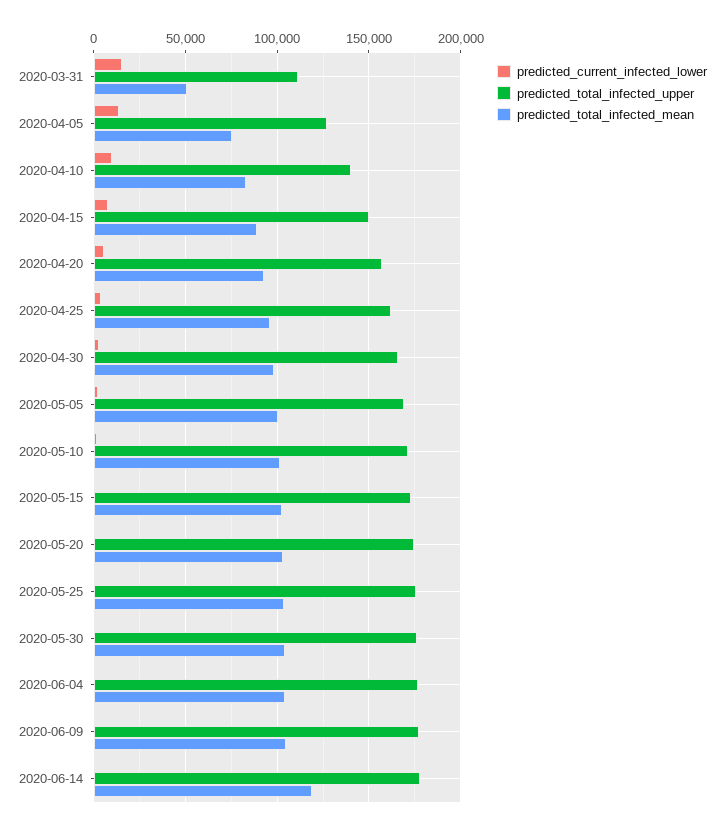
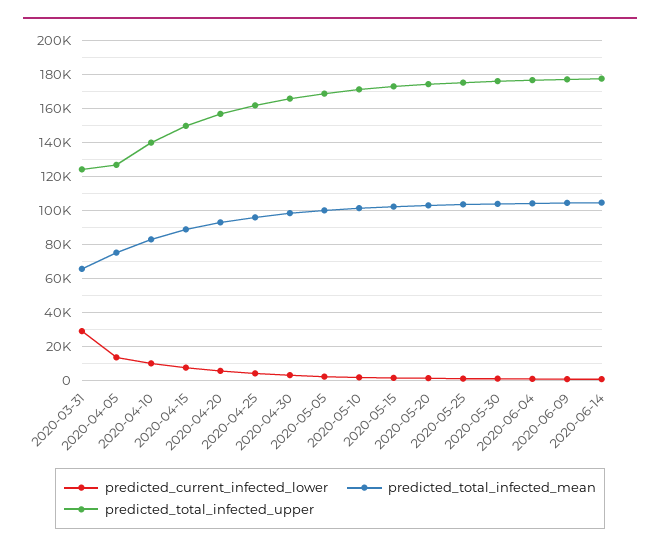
  {
    "predicted_current_infected_lower": {
-     "2020-03-31": 15000,
+     "2020-03-31": 30000,
      "2020-04-05": 15000,
      "2020-04-10": 10000,
      "2020-04-15": 10000,
      "2020-04-20": 5000,
      "2020-04-25": 5000,
      "2020-04-30": 5000,
      "2020-05-05": 0,
      "2020-05-10": 0,
      "2020-05-15": 0,
      "2020-05-20": 0,
      "2020-05-25": 0,
      "2020-05-30": 0,
      "2020-06-04": 0,
      "2020-06-09": 0,
      "2020-06-14": 0
    },
    "predicted_total_infected_upper": {
-     "2020-03-31": 110000,
+     "2020-03-31": 125000,
      "2020-04-05": 125000,
      "2020-04-10": 140000,
      "2020-04-15": 150000,
      "2020-04-20": 155000,
      "2020-04-25": 160000,
      "2020-04-30": 165000,
      "2020-05-05": 170000,
      "2020-05-10": 170000,
      "2020-05-15": 175000,
      "2020-05-20": 175000,
      "2020-05-25": 175000,
      "2020-05-30": 175000,
      "2020-06-04": 175000,
      "2020-06-09": 175000,
      "2020-06-14": 180000
    },
    "predicted_total_infected_mean": {
-     "2020-03-31": 50000,
+     "2020-03-31": 65000,
      "2020-04-05": 75000,
      "2020-04-10": 85000,
      "2020-04-15": 90000,
      "2020-04-20": 95000,
      "2020-04-25": 95000,
      "2020-04-30": 100000,
      "2020-05-05": 100000,
      "2020-05-10": 100000,
      "2020-05-15": 100000,
      "2020-05-20": 105000,
      "2020-05-25": 105000,
      "2020-05-30": 105000,
      "2020-06-04": 105000,
      "2020-06-09": 105000,
-     "2020-06-14": 120000
+     "2020-06-14": 105000
    }
  }

